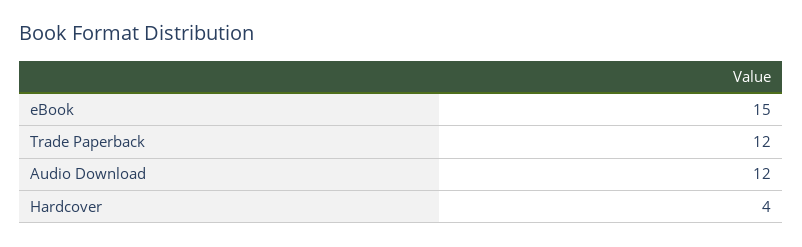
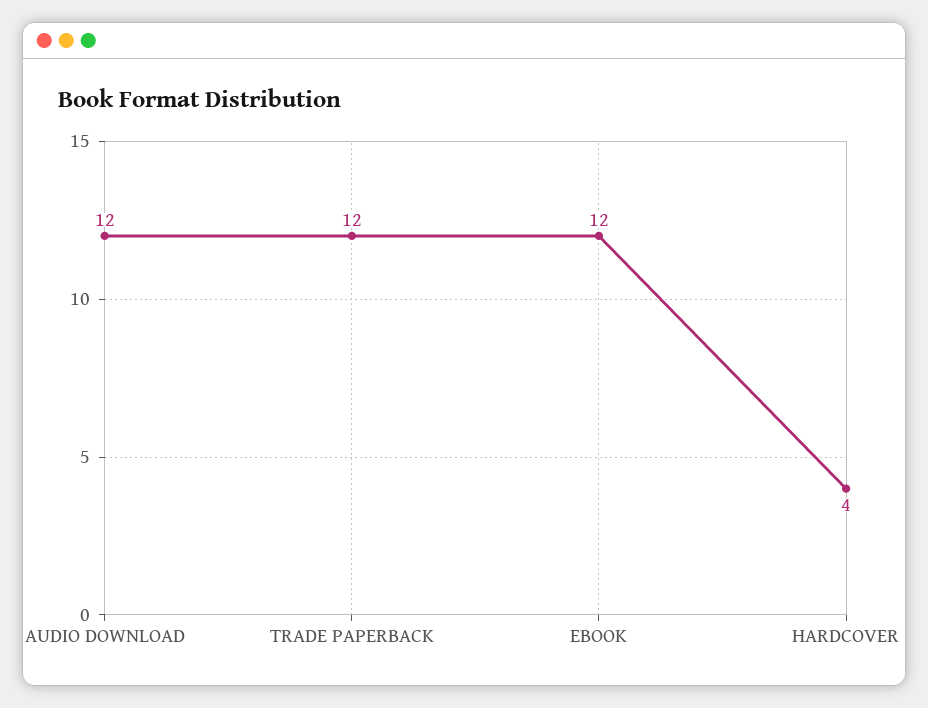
  {
-   "eBook": 15,
+   "eBook": 12,
    "Trade Paperback": 12,
    "Audio Download": 12,
    "Hardcover": 4
  }

